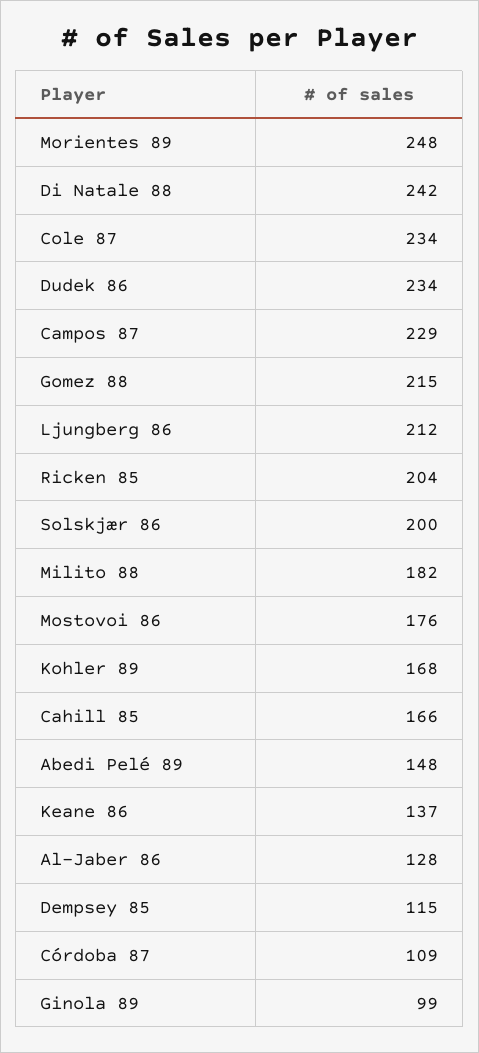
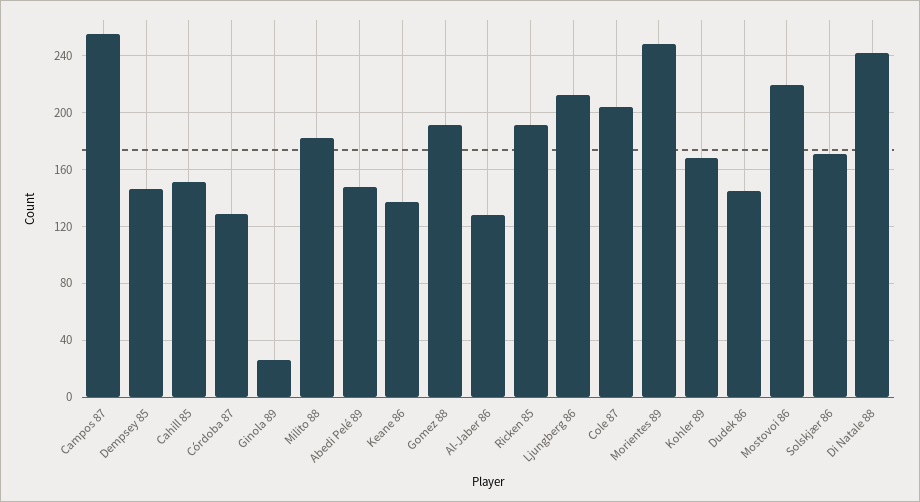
  {
    "Morientes 89": 248,
    "Di Natale 88": 242,
-   "Cole 87": 234,
+   "Cole 87": 205,
-   "Dudek 86": 234,
+   "Dudek 86": 145,
-   "Campos 87": 229,
+   "Campos 87": 255,
-   "Gomez 88": 215,
+   "Gomez 88": 190,
    "Ljungberg 86": 212,
-   "Ricken 85": 204,
+   "Ricken 85": 190,
-   "Solskjær 86": 200,
+   "Solskjær 86": 170,
    "Milito 88": 182,
-   "Mostovoi 86": 176,
+   "Mostovoi 86": 220,
    "Kohler 89": 168,
-   "Cahill 85": 166,
+   "Cahill 85": 150,
    "Abedi Pelé 89": 148,
    "Keane 86": 137,
    "Al-Jaber 86": 128,
-   "Dempsey 85": 115,
+   "Dempsey 85": 145,
-   "Córdoba 87": 109,
+   "Córdoba 87": 130,
-   "Ginola 89": 99
+   "Ginola 89": 25
  }

